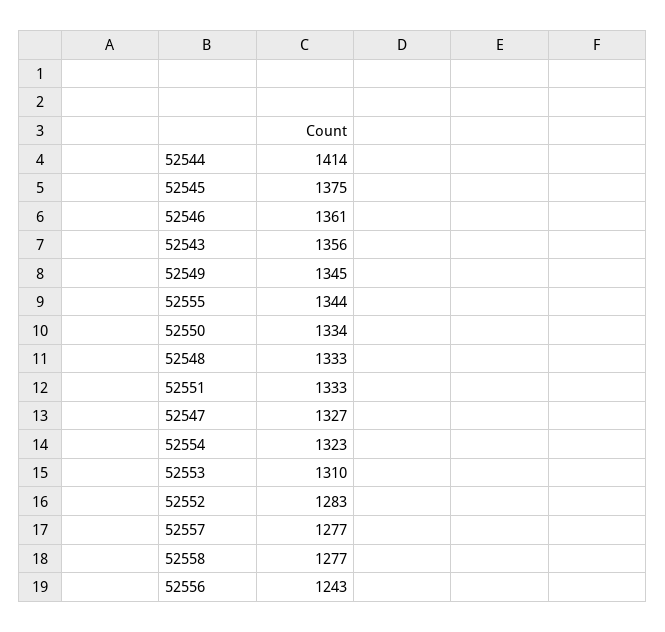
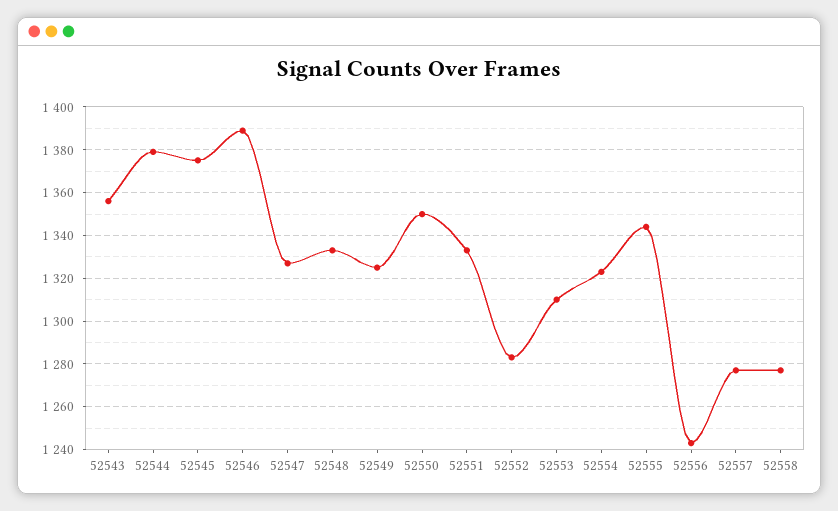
  {
-   "52544": 1414,
+   "52544": 1380,
    "52545": 1375,
-   "52546": 1361,
+   "52546": 1390,
    "52543": 1356,
-   "52549": 1345,
+   "52549": 1325,
    "52555": 1344,
-   "52550": 1334,
+   "52550": 1350,
    "52548": 1333,
    "52551": 1333,
    "52547": 1327,
    "52554": 1323,
    "52553": 1310,
    "52552": 1283,
    "52557": 1277,
    "52558": 1277,
    "52556": 1243
  }

